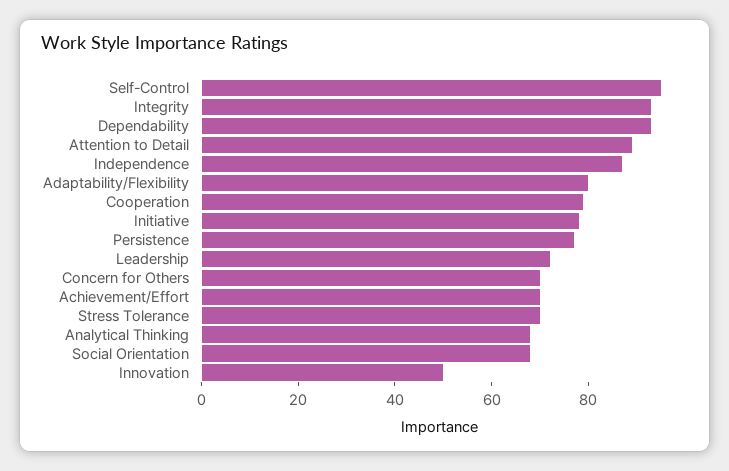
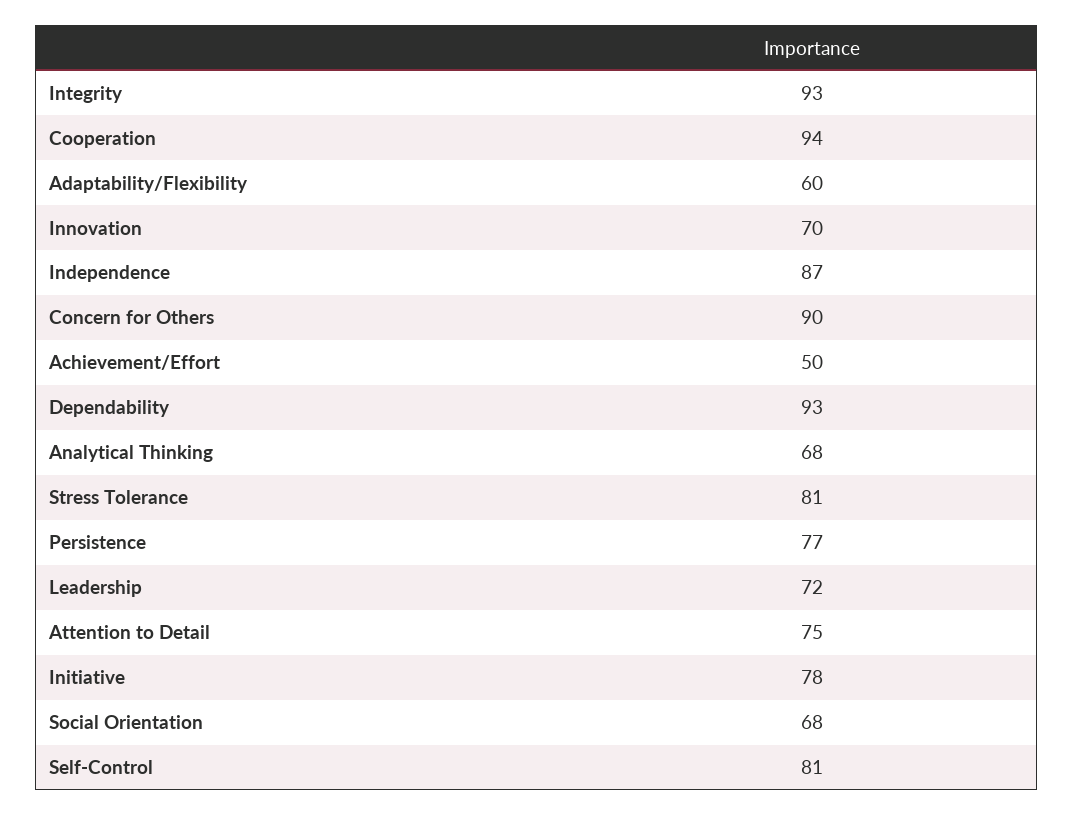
  {
-   "Self-Control": 95,
+   "Self-Control": 81,
    "Integrity": 93,
    "Dependability": 93,
-   "Attention to Detail": 90,
+   "Attention to Detail": 75,
    "Independence": 87,
-   "Adaptability/Flexibility": 80,
+   "Adaptability/Flexibility": 60,
-   "Cooperation": 80,
+   "Cooperation": 94,
    "Initiative": 78,
    "Persistence": 77,
    "Leadership": 72,
-   "Concern for Others": 70,
+   "Concern for Others": 90,
-   "Achievement/Effort": 70,
+   "Achievement/Effort": 50,
-   "Stress Tolerance": 70,
+   "Stress Tolerance": 81,
    "Analytical Thinking": 68,
    "Social Orientation": 68,
-   "Innovation": 50
+   "Innovation": 70
  }

